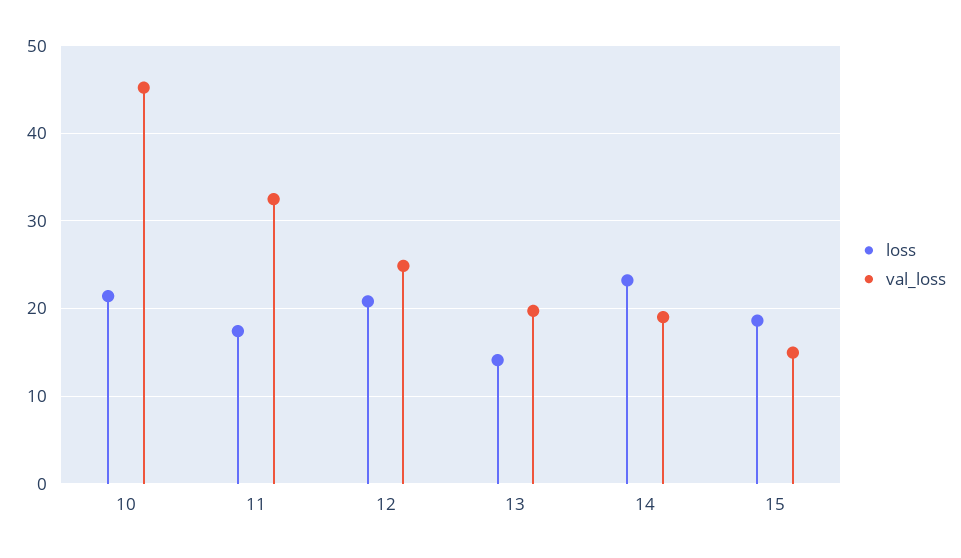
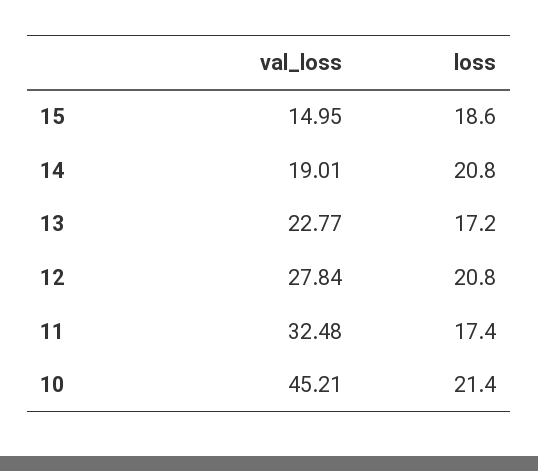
  {
    "loss": {
      "10": 21.4,
      "11": 17.4,
      "12": 20.8,
-     "13": 14,
+     "13": 17.2,
-     "14": 23,
+     "14": 20.8,
      "15": 18.6
    },
    "val_loss": {
      "10": 45.21,
      "11": 32.48,
-     "12": 25,
+     "12": 27.84,
-     "13": 20,
+     "13": 22.77,
      "14": 19.01,
      "15": 14.95
    }
  }

